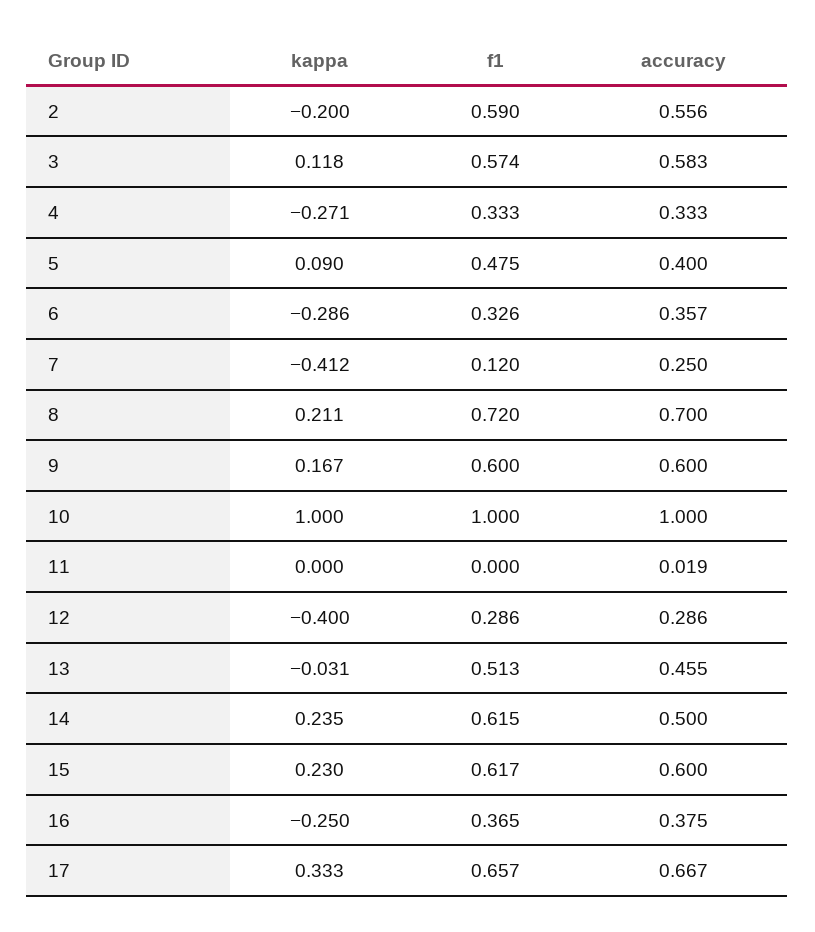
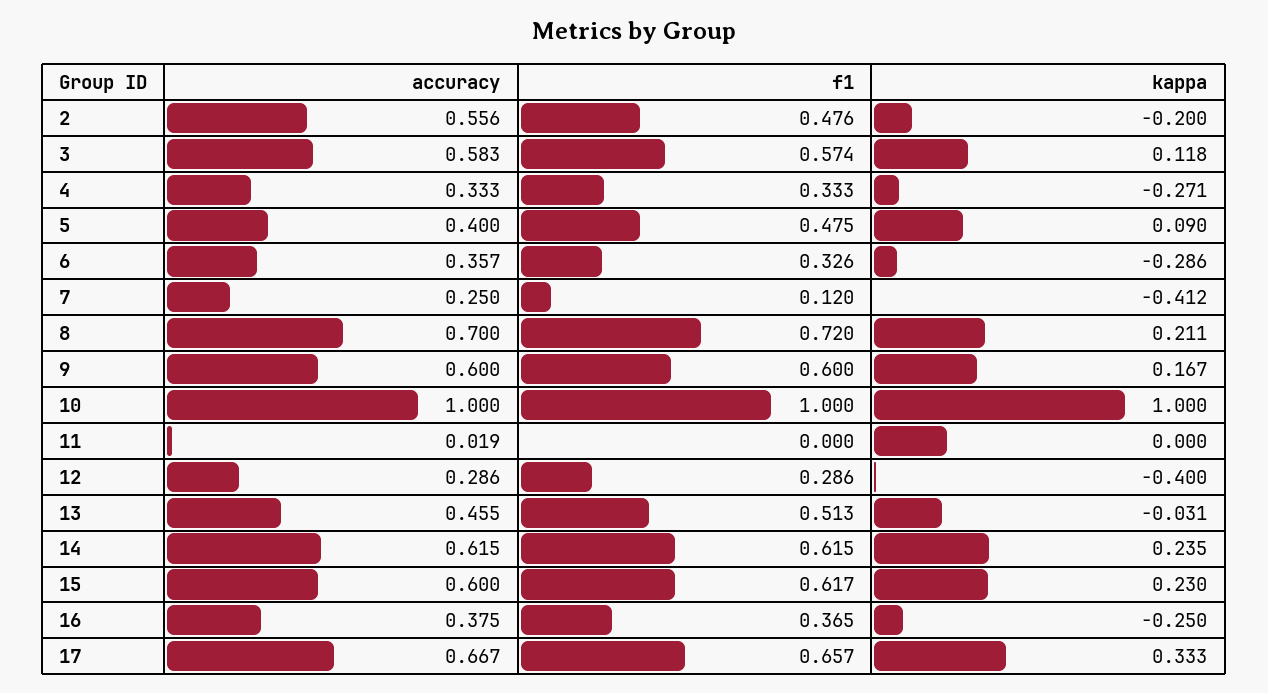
  {
    "kappa": {
      "2": -0.2,
      "3": 0.118,
      "4": -0.271,
      "5": 0.09,
      "6": -0.286,
      "7": -0.412,
      "8": 0.211,
      "9": 0.167,
      "10": 1,
      "11": 0,
      "12": -0.4,
      "13": -0.031,
      "14": 0.235,
      "15": 0.23,
      "16": -0.25,
      "17": 0.333
    },
    "f1": {
-     "2": 0.59,
+     "2": 0.476,
      "3": 0.574,
      "4": 0.333,
      "5": 0.475,
      "6": 0.326,
      "7": 0.12,
      "8": 0.72,
      "9": 0.6,
      "10": 1,
      "11": 0,
      "12": 0.286,
      "13": 0.513,
      "14": 0.615,
      "15": 0.617,
      "16": 0.365,
      "17": 0.657
    },
    "accuracy": {
      "2": 0.556,
      "3": 0.583,
      "4": 0.333,
      "5": 0.4,
      "6": 0.357,
      "7": 0.25,
      "8": 0.7,
      "9": 0.6,
      "10": 1,
      "11": 0.019,
      "12": 0.286,
      "13": 0.455,
-     "14": 0.5,
+     "14": 0.615,
      "15": 0.6,
      "16": 0.375,
      "17": 0.667
    }
  }

